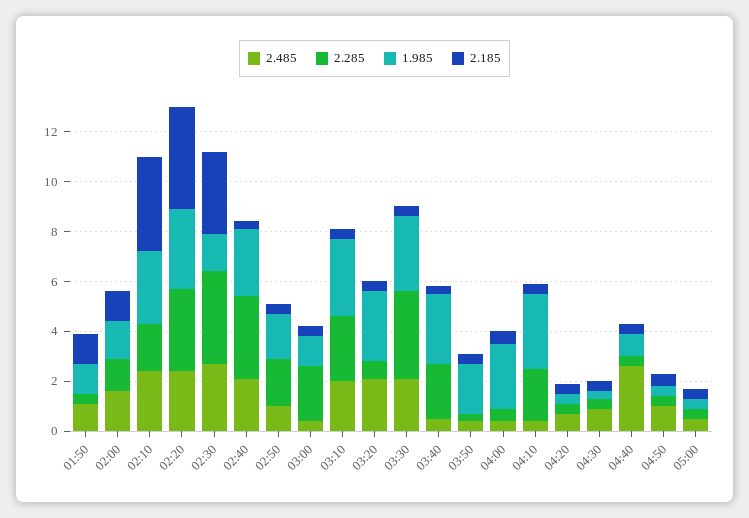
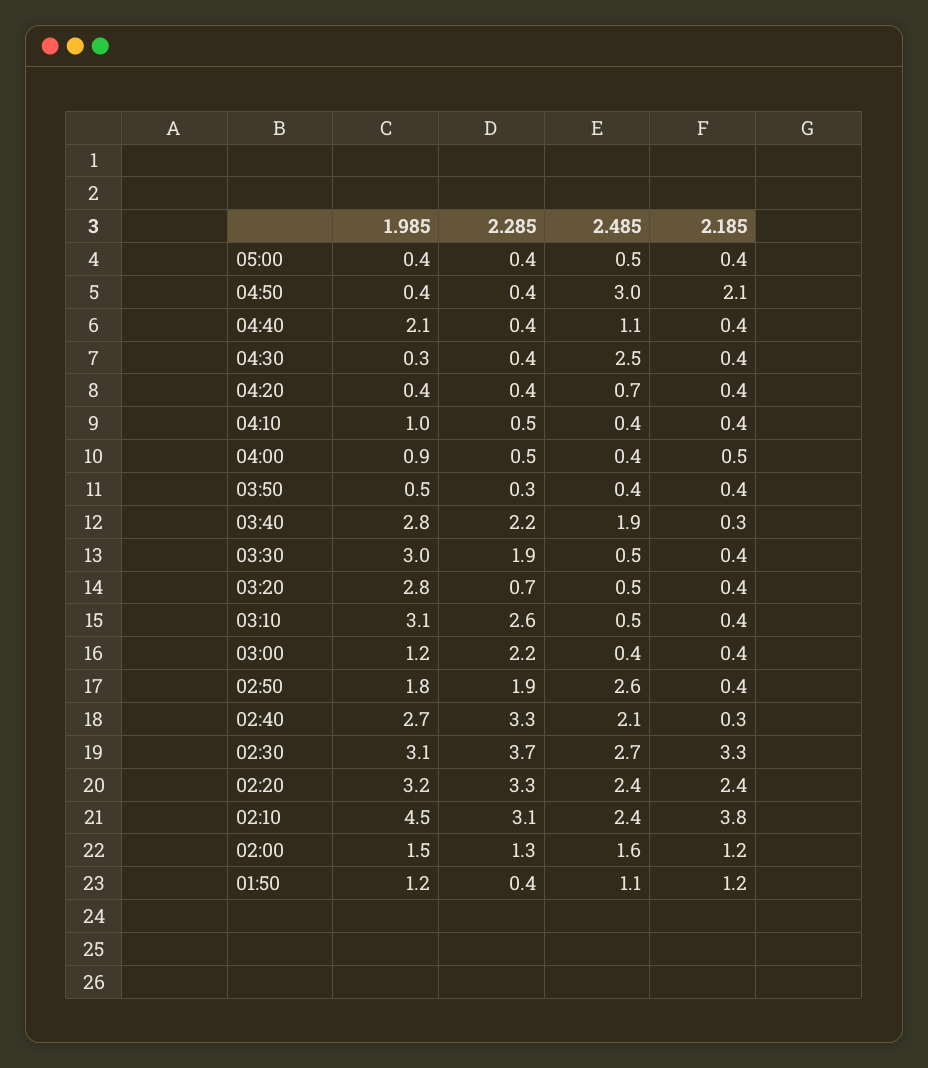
  {
    "2.485": {
      "01:50": 1.1,
      "02:00": 1.6,
      "02:10": 2.4,
      "02:20": 2.4,
      "02:30": 2.7,
      "02:40": 2.1,
-     "02:50": 1,
+     "02:50": 2.6,
      "03:00": 0.4,
-     "03:10": 2,
+     "03:10": 0.5,
-     "03:20": 2,
+     "03:20": 0.5,
-     "03:30": 2,
+     "03:30": 0.5,
-     "03:40": 0.5,
+     "03:40": 1.9,
      "03:50": 0.4,
      "04:00": 0.4,
      "04:10": 0.4,
      "04:20": 0.7,
-     "04:30": 1,
+     "04:30": 2.5,
-     "04:40": 2.5,
+     "04:40": 1.1,
-     "04:50": 1,
+     "04:50": 3,
      "05:00": 0.5
    },
    "2.285": {
      "01:50": 0.4,
      "02:00": 1.3,
-     "02:10": 2,
+     "02:10": 3.1,
      "02:20": 3.3,
      "02:30": 3.7,
      "02:40": 3.3,
      "02:50": 1.9,
      "03:00": 2.2,
      "03:10": 2.6,
      "03:20": 0.7,
-     "03:30": 3.5,
+     "03:30": 1.9,
      "03:40": 2.2,
      "03:50": 0.3,
      "04:00": 0.5,
-     "04:10": 2,
+     "04:10": 0.5,
      "04:20": 0.4,
      "04:30": 0.4,
      "04:40": 0.4,
      "04:50": 0.4,
      "05:00": 0.4
    },
    "1.985": {
      "01:50": 1.2,
      "02:00": 1.5,
-     "02:10": 3,
+     "02:10": 4.5,
      "02:20": 3.2,
-     "02:30": 1.5,
+     "02:30": 3.1,
      "02:40": 2.7,
      "02:50": 1.8,
      "03:00": 1.2,
      "03:10": 3.1,
      "03:20": 2.8,
      "03:30": 3,
      "03:40": 2.8,
-     "03:50": 2,
+     "03:50": 0.5,
-     "04:00": 2.5,
+     "04:00": 0.9,
-     "04:10": 3,
+     "04:10": 1,
      "04:20": 0.4,
      "04:30": 0.3,
-     "04:40": 1,
+     "04:40": 2.1,
      "04:50": 0.4,
      "05:00": 0.4
    },
    "2.185": {
      "01:50": 1.2,
      "02:00": 1.2,
      "02:10": 3.8,
-     "02:20": 4,
+     "02:20": 2.4,
      "02:30": 3.3,
      "02:40": 0.3,
      "02:50": 0.4,
      "03:00": 0.4,
      "03:10": 0.4,
      "03:20": 0.4,
      "03:30": 0.4,
      "03:40": 0.3,
      "03:50": 0.4,
      "04:00": 0.5,
      "04:10": 0.4,
      "04:20": 0.4,
      "04:30": 0.4,
      "04:40": 0.4,
-     "04:50": 0.5,
+     "04:50": 2.1,
      "05:00": 0.4
    }
  }

